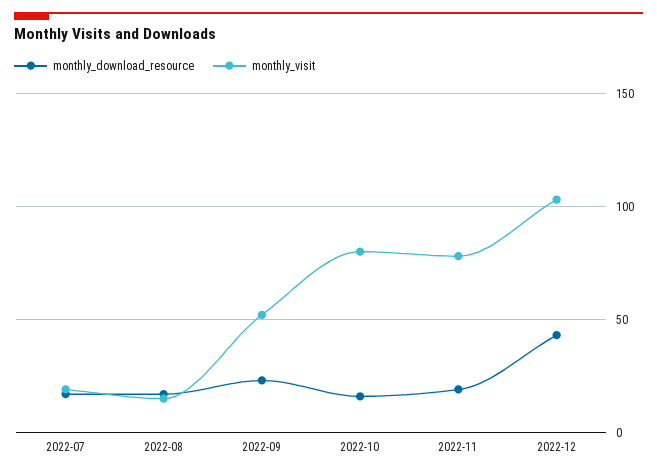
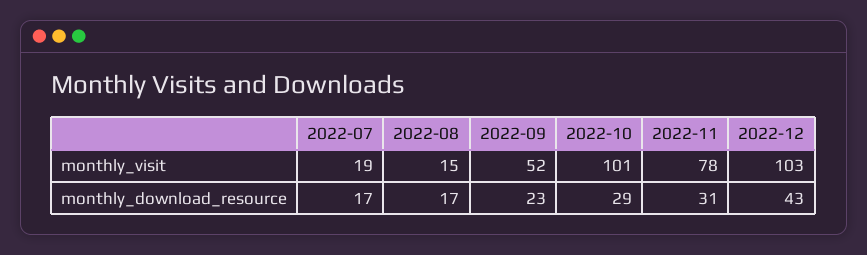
  {
    "monthly_download_resource": {
      "2022-07": 17,
      "2022-08": 17,
      "2022-09": 23,
-     "2022-10": 15,
+     "2022-10": 29,
-     "2022-11": 20,
+     "2022-11": 31,
      "2022-12": 43
    },
    "monthly_visit": {
      "2022-07": 19,
      "2022-08": 15,
      "2022-09": 52,
-     "2022-10": 80,
+     "2022-10": 101,
      "2022-11": 78,
      "2022-12": 103
    }
  }

